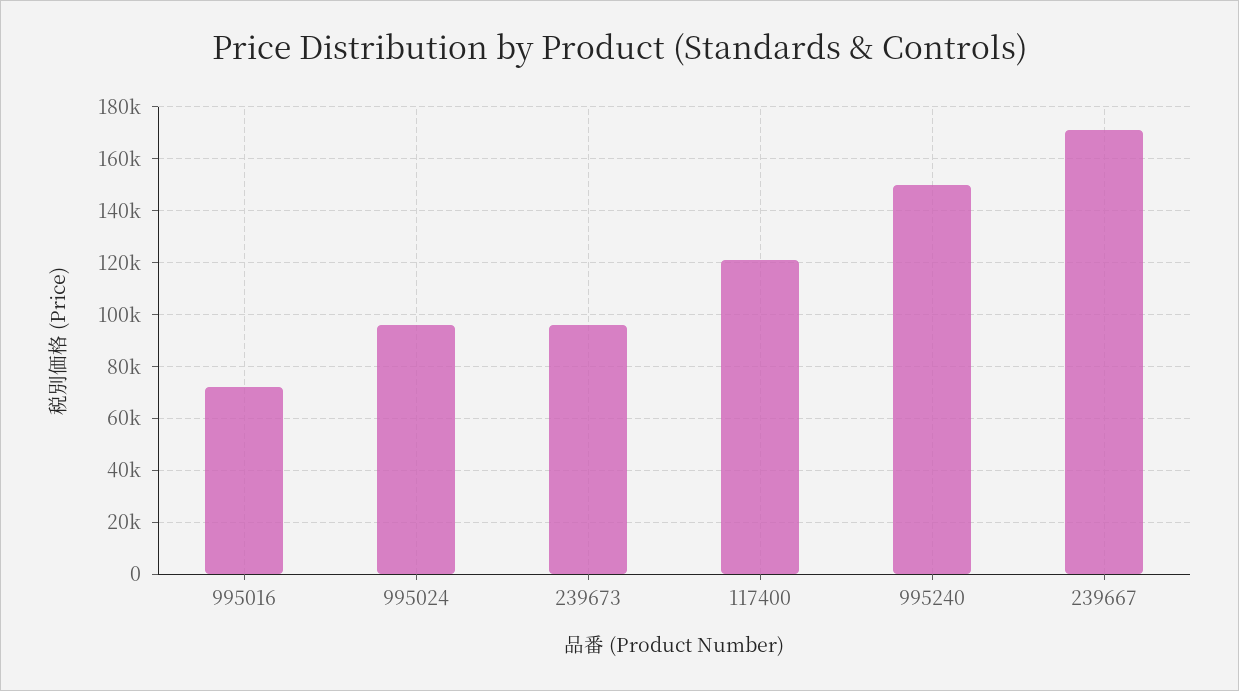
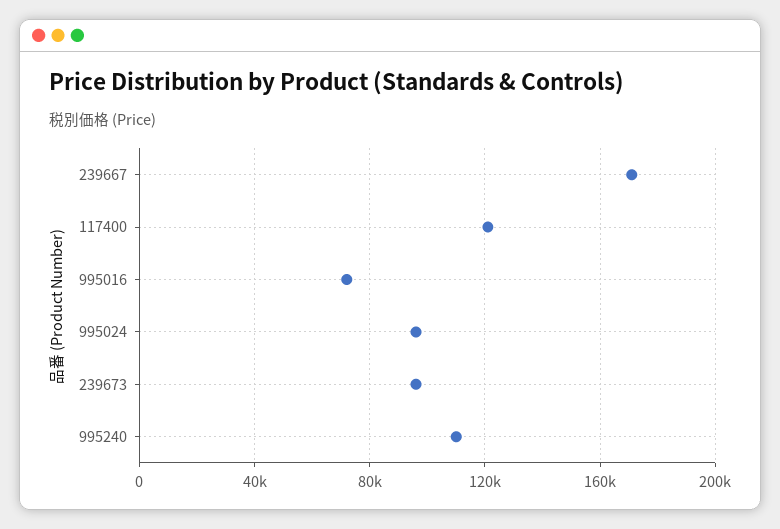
  {
    "995016": 72500,
    "995024": 95000,
    "239673": 95000,
    "117400": 120000,
-   "995240": 150000,
+   "995240": 110000,
    "239667": 170000
  }

